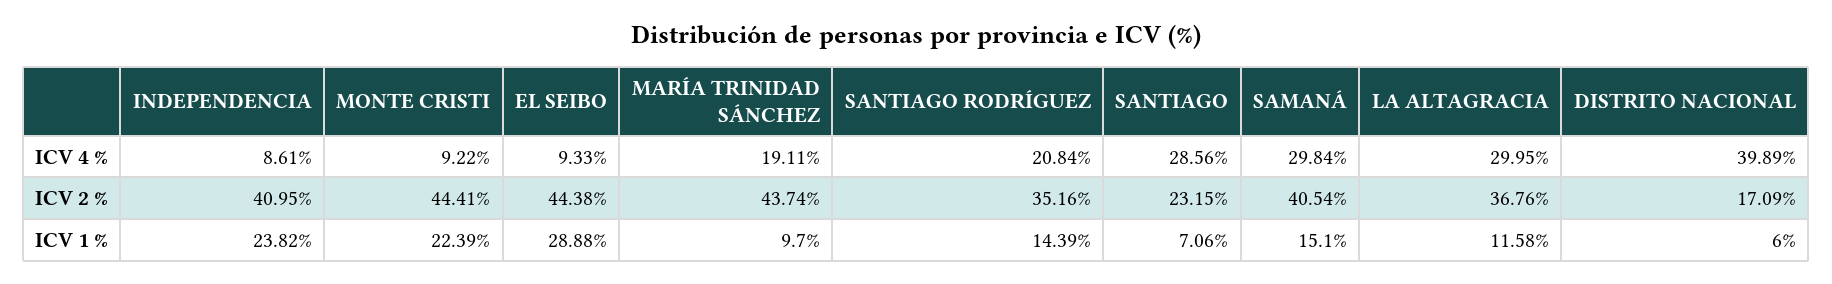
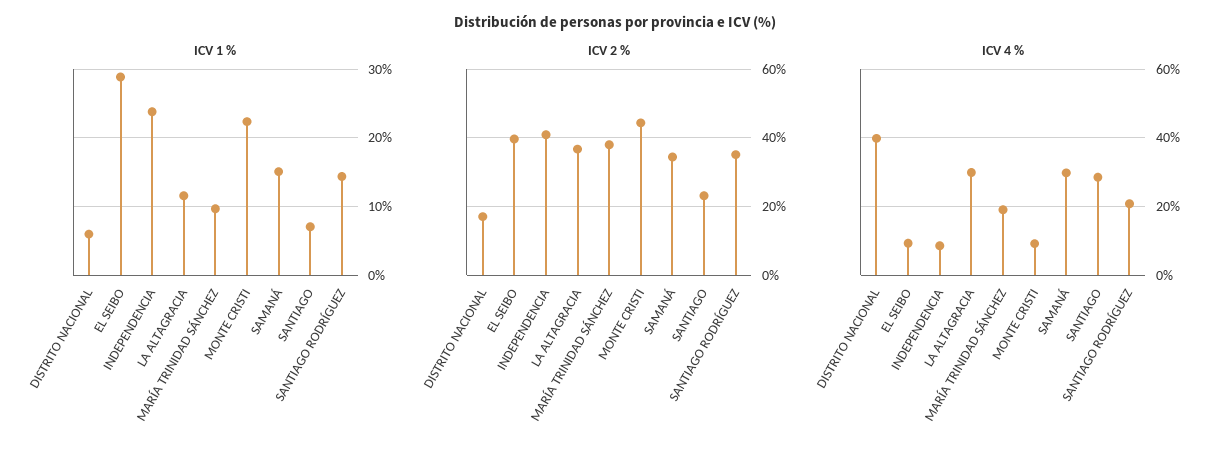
  {
    "ICV 4 %": {
      "INDEPENDENCIA": 8.61,
      "MONTE CRISTI": 9.22,
      "EL SEIBO": 9.33,
      "MARÍA TRINIDAD SÁNCHEZ": 19.11,
      "SANTIAGO RODRÍGUEZ": 20.84,
      "SANTIAGO": 28.56,
      "SAMANÁ": 29.84,
      "LA ALTAGRACIA": 29.95,
      "DISTRITO NACIONAL": 39.89
    },
    "ICV 2 %": {
      "INDEPENDENCIA": 40.95,
      "MONTE CRISTI": 44.41,
-     "EL SEIBO": 44.38,
+     "EL SEIBO": 40,
-     "MARÍA TRINIDAD SÁNCHEZ": 43.74,
+     "MARÍA TRINIDAD SÁNCHEZ": 38,
      "SANTIAGO RODRÍGUEZ": 35.16,
      "SANTIAGO": 23.15,
-     "SAMANÁ": 40.54,
+     "SAMANÁ": 34,
      "LA ALTAGRACIA": 36.76,
      "DISTRITO NACIONAL": 17.09
    },
    "ICV 1 %": {
      "INDEPENDENCIA": 23.82,
      "MONTE CRISTI": 22.39,
      "EL SEIBO": 28.88,
      "MARÍA TRINIDAD SÁNCHEZ": 9.7,
      "SANTIAGO RODRÍGUEZ": 14.39,
      "SANTIAGO": 7.06,
      "SAMANÁ": 15.1,
      "LA ALTAGRACIA": 11.58,
      "DISTRITO NACIONAL": 6
    }
  }

